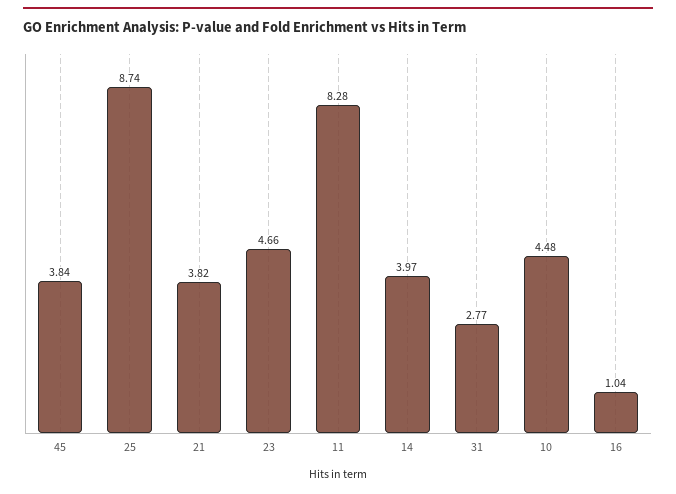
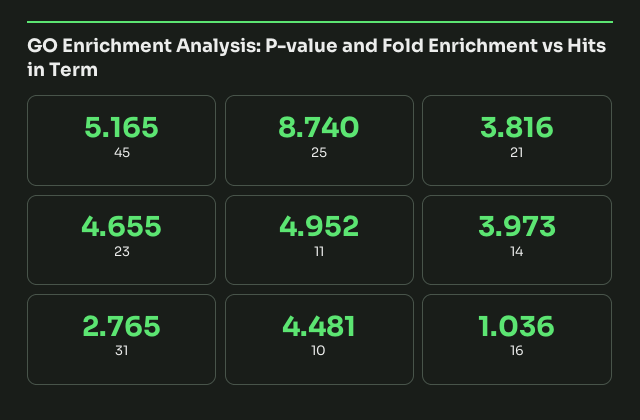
  {
-   "45": 3.84,
+   "45": 5.165,
    "25": 8.74,
    "21": 3.816,
    "23": 4.655,
-   "11": 8.28,
+   "11": 4.952,
    "14": 3.973,
    "31": 2.765,
    "10": 4.481,
    "16": 1.036
  }

